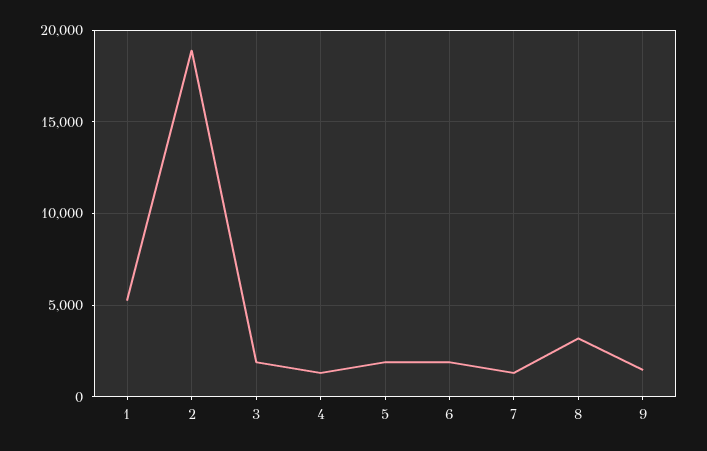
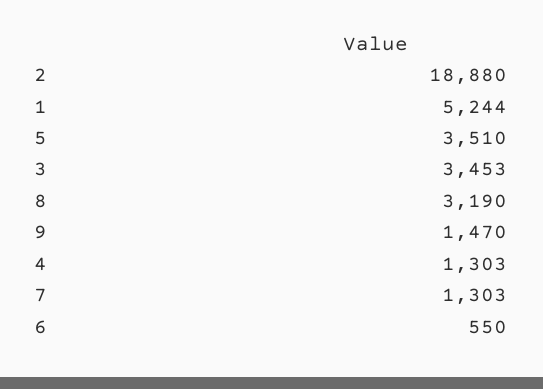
  {
    "1": 5244,
    "2": 18880,
-   "3": 2000,
+   "3": 3453,
    "4": 1303,
-   "5": 2000,
+   "5": 3510,
-   "6": 2000,
+   "6": 550,
    "7": 1303,
    "8": 3190,
    "9": 1470
  }

